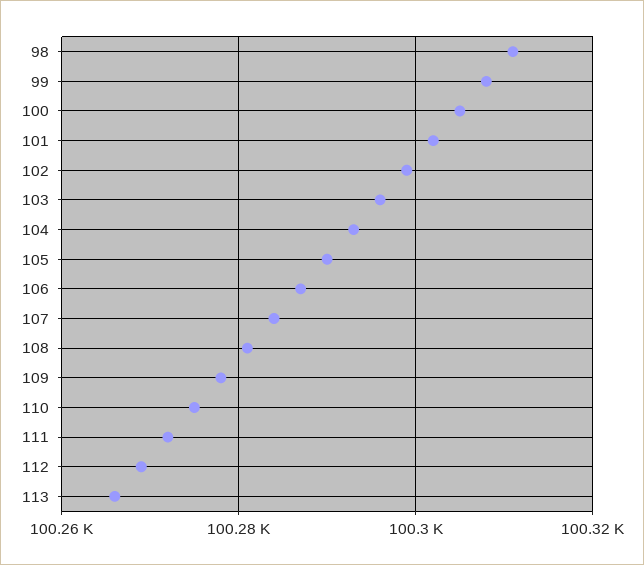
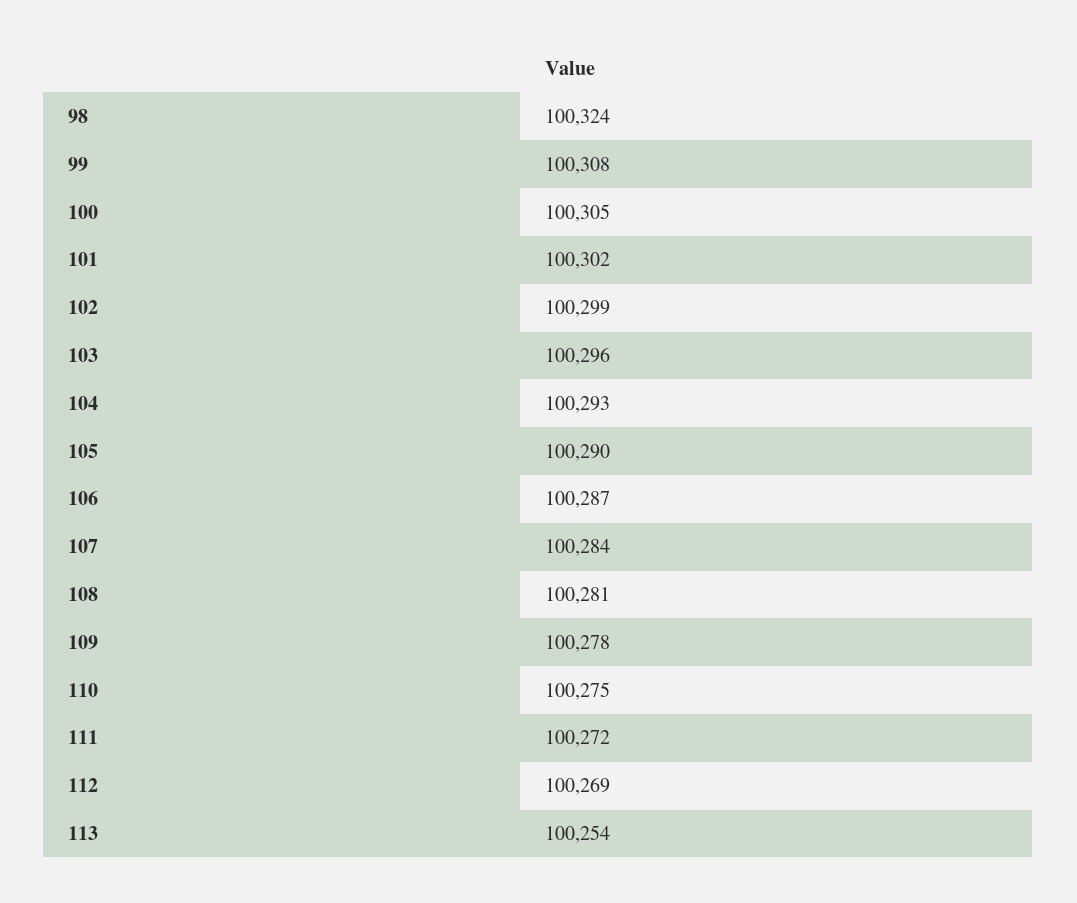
  {
-   "98": 100310,
+   "98": 100324,
    "99": 100308,
    "100": 100305,
    "101": 100302,
    "102": 100299,
    "103": 100296,
    "104": 100293,
    "105": 100290,
    "106": 100287,
    "107": 100284,
    "108": 100281,
    "109": 100278,
    "110": 100275,
    "111": 100272,
    "112": 100269,
-   "113": 100265
+   "113": 100254
  }

